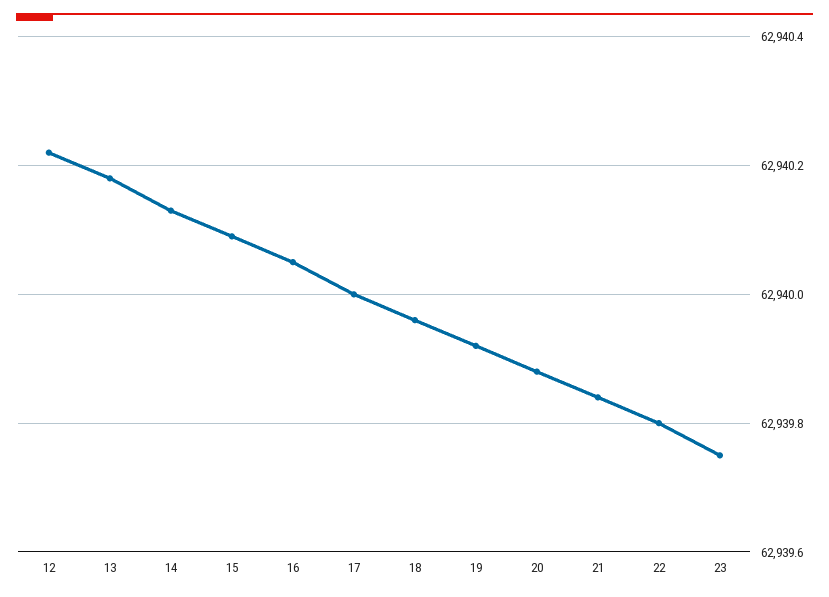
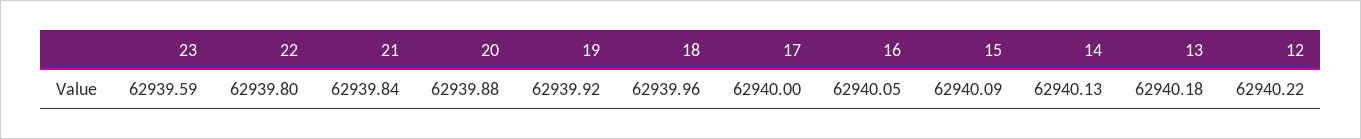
  {
    "12": 62940.22,
    "13": 62940.18,
    "14": 62940.13,
    "15": 62940.09,
    "16": 62940.05,
    "17": 62940,
    "18": 62939.96,
    "19": 62939.92,
    "20": 62939.88,
    "21": 62939.84,
    "22": 62939.8,
-   "23": 62939.75
+   "23": 62939.59
  }

